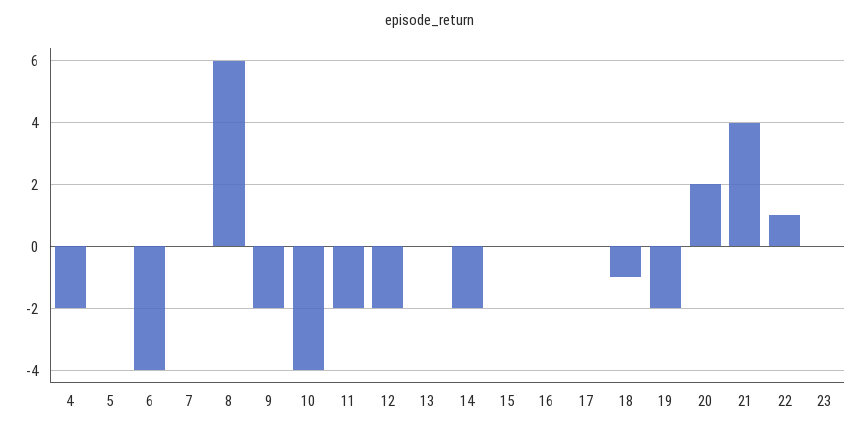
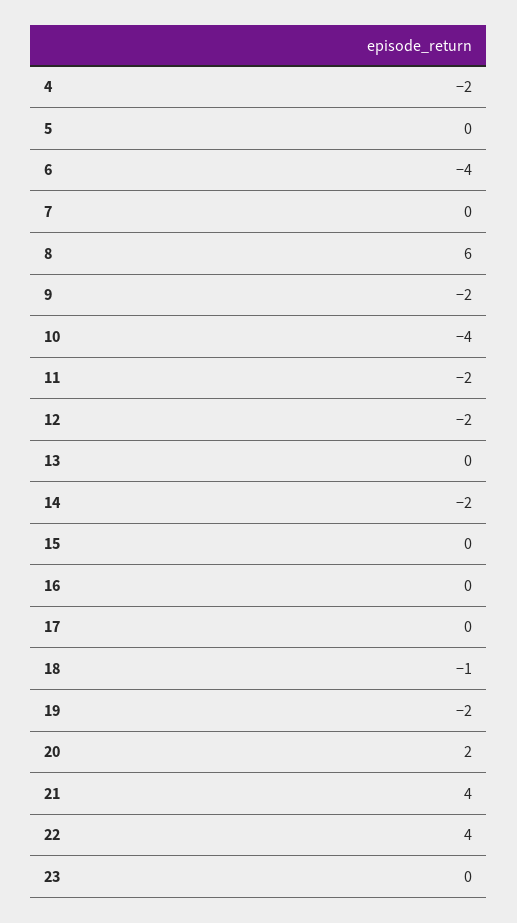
  {
    "4": -2,
    "5": 0,
    "6": -4,
    "7": 0,
    "8": 6,
    "9": -2,
    "10": -4,
    "11": -2,
    "12": -2,
    "13": 0,
    "14": -2,
    "15": 0,
    "16": 0,
    "17": 0,
    "18": -1,
    "19": -2,
    "20": 2,
    "21": 4,
-   "22": 1,
+   "22": 4,
    "23": 0
  }

